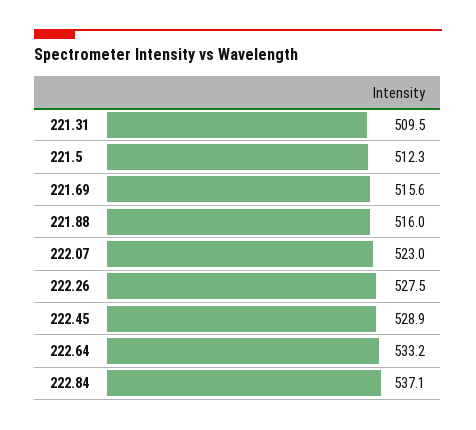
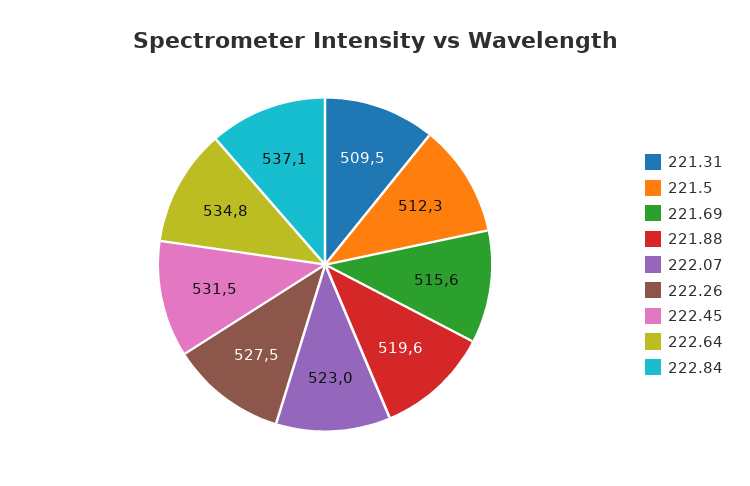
  {
    "221.31": 509.5,
    "221.5": 512.3,
    "221.69": 515.6,
-   "221.88": 516,
+   "221.88": 519.6,
    "222.07": 523,
    "222.26": 527.5,
-   "222.45": 528.9,
+   "222.45": 531.5,
-   "222.64": 533.2,
+   "222.64": 534.8,
    "222.84": 537.1
  }

